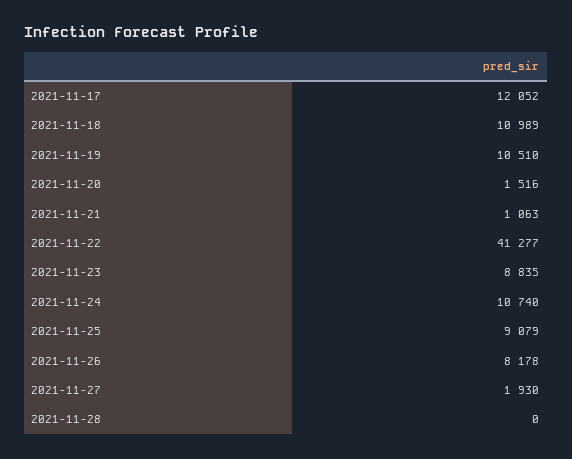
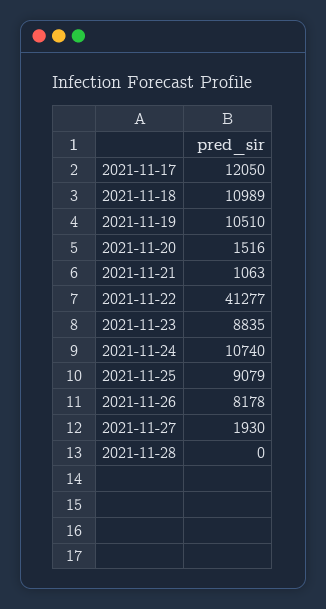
  {
-   "2021-11-17": 12052,
+   "2021-11-17": 12050,
    "2021-11-18": 10989,
    "2021-11-19": 10510,
    "2021-11-20": 1516,
    "2021-11-21": 1063,
    "2021-11-22": 41277,
    "2021-11-23": 8835,
    "2021-11-24": 10740,
    "2021-11-25": 9079,
    "2021-11-26": 8178,
    "2021-11-27": 1930,
    "2021-11-28": 0
  }

